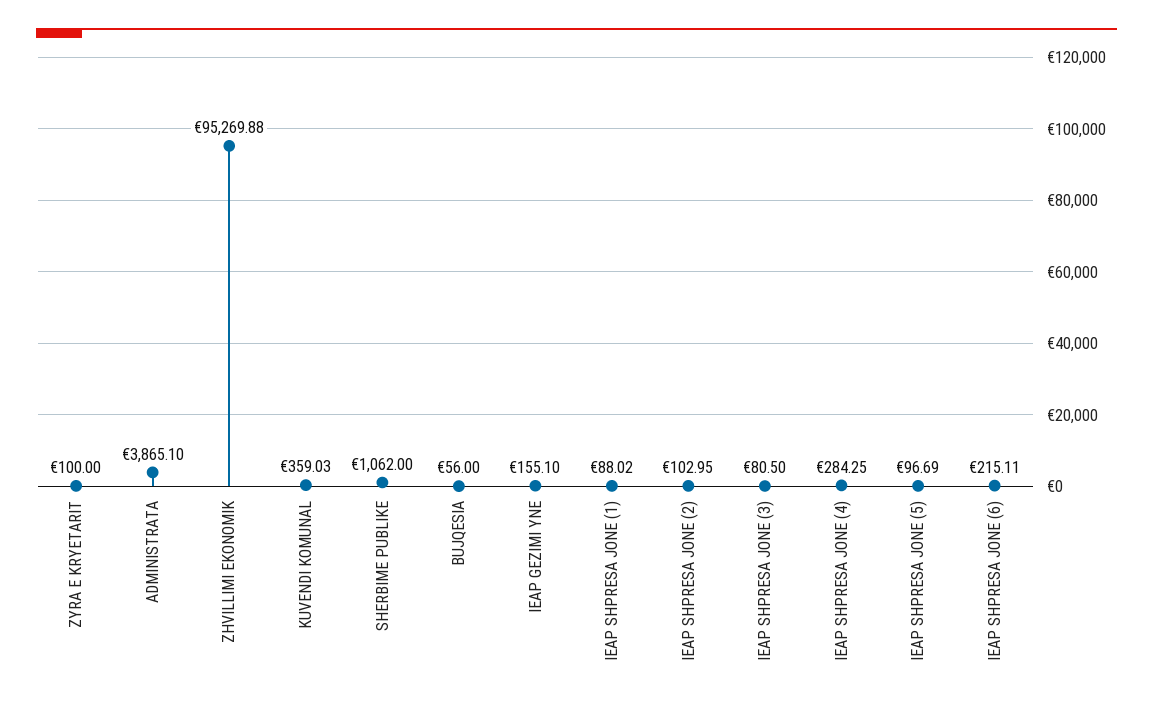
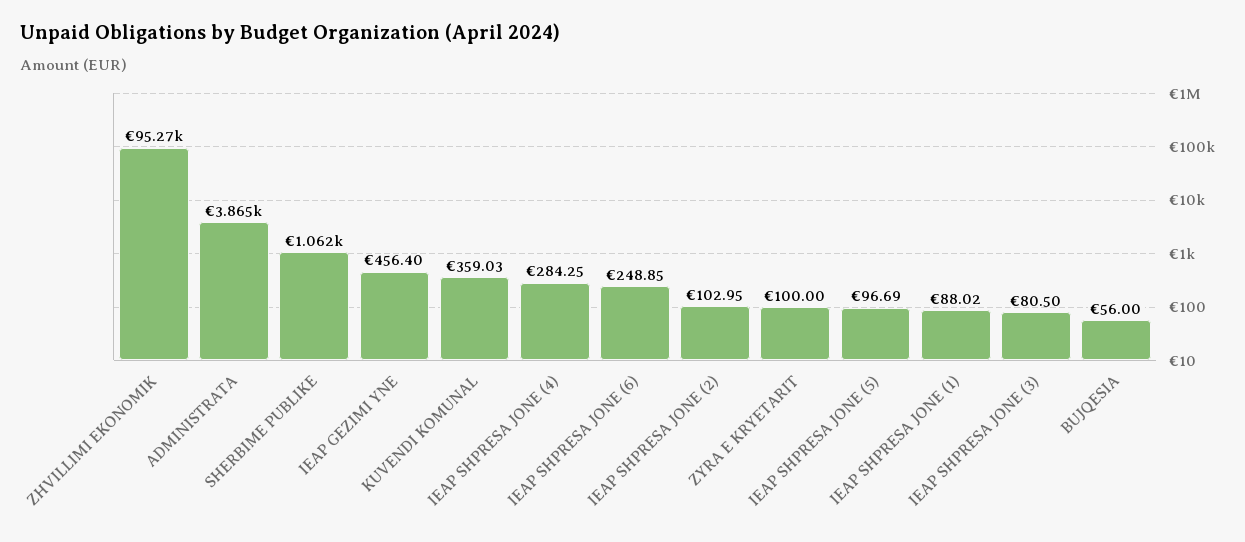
  {
    "ZYRA E KRYETARIT": 100,
    "ADMINISTRATA": 3865.1,
    "ZHVILLIMI EKONOMIK": 95269.88,
    "KUVENDI KOMUNAL": 359.03,
    "SHERBIME PUBLIKE": 1062,
    "BUJQESIA": 56,
-   "IEAP GEZIMI YNE": 155.1,
+   "IEAP GEZIMI YNE": 456.4,
    "IEAP SHPRESA JONE (1)": 88.02,
    "IEAP SHPRESA JONE (2)": 102.95,
    "IEAP SHPRESA JONE (3)": 80.5,
    "IEAP SHPRESA JONE (4)": 284.25,
    "IEAP SHPRESA JONE (5)": 96.69,
-   "IEAP SHPRESA JONE (6)": 215.11
+   "IEAP SHPRESA JONE (6)": 248.85
  }

